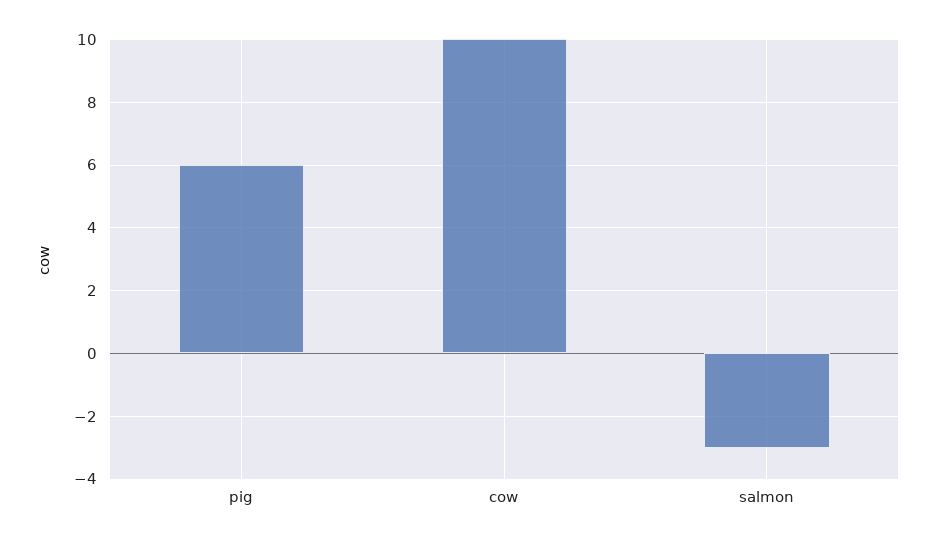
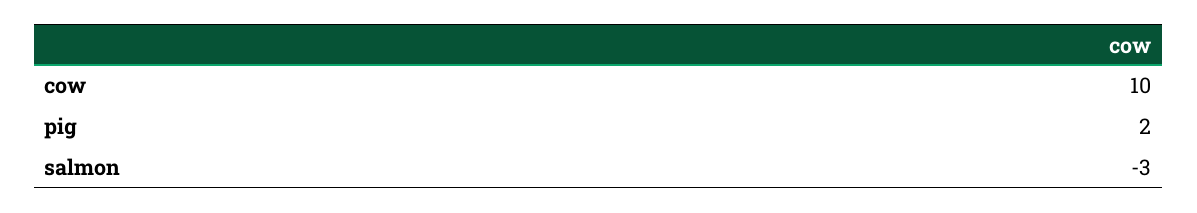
  {
-   "pig": 6,
+   "pig": 2,
    "cow": 10,
    "salmon": -3
  }

